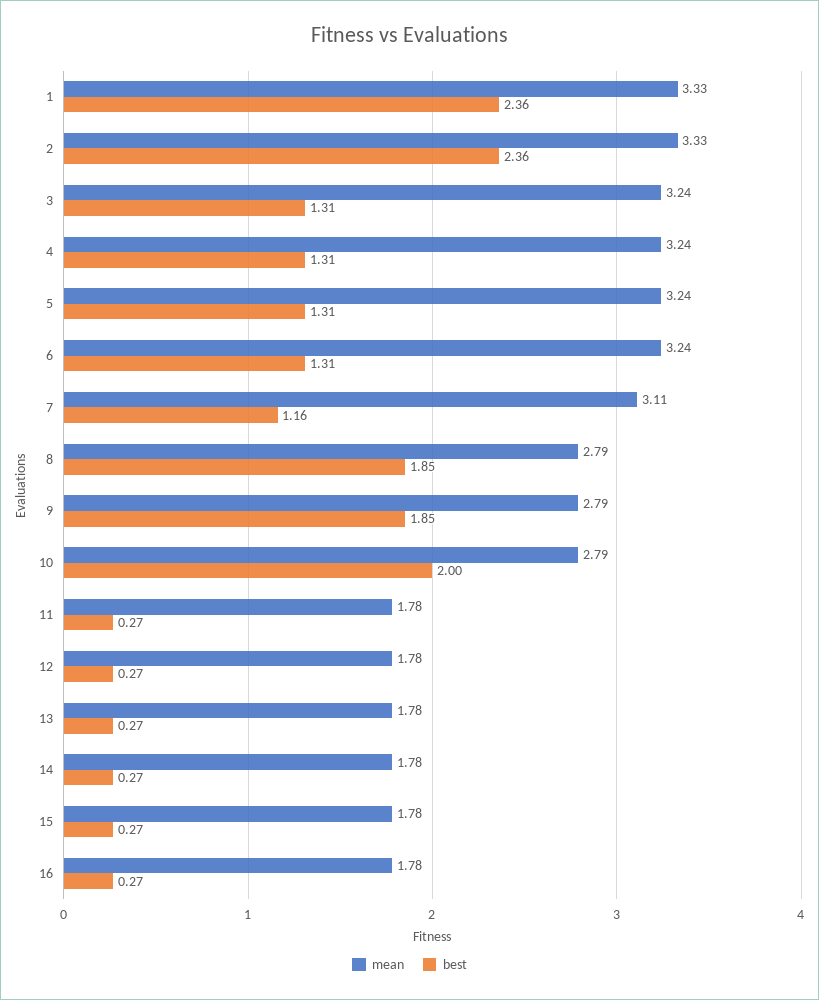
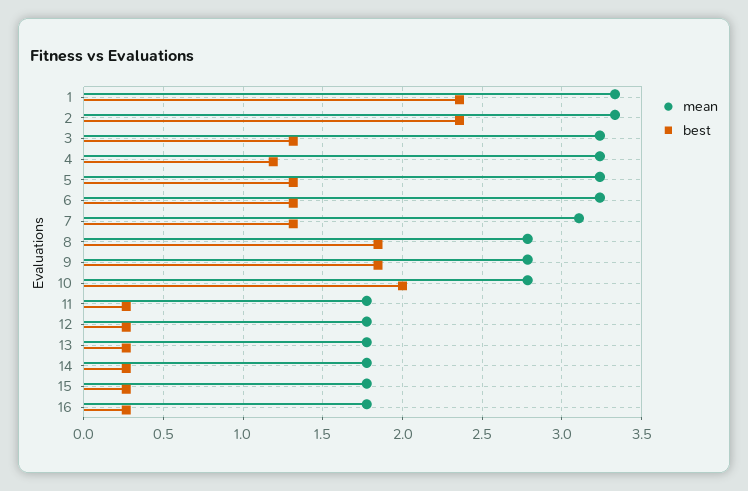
  {
    "mean": {
      "1": 3.33,
      "2": 3.33,
      "3": 3.24,
      "4": 3.24,
      "5": 3.24,
      "6": 3.24,
      "7": 3.11,
      "8": 2.79,
      "9": 2.79,
      "10": 2.79,
      "11": 1.78,
      "12": 1.78,
      "13": 1.78,
      "14": 1.78,
      "15": 1.78,
      "16": 1.78
    },
    "best": {
      "1": 2.36,
      "2": 2.36,
      "3": 1.31,
-     "4": 1.31,
+     "4": 1.2,
      "5": 1.31,
      "6": 1.31,
-     "7": 1.16,
+     "7": 1.3,
      "8": 1.85,
      "9": 1.85,
      "10": 2,
      "11": 0.27,
      "12": 0.27,
      "13": 0.27,
      "14": 0.27,
      "15": 0.27,
      "16": 0.27
    }
  }

